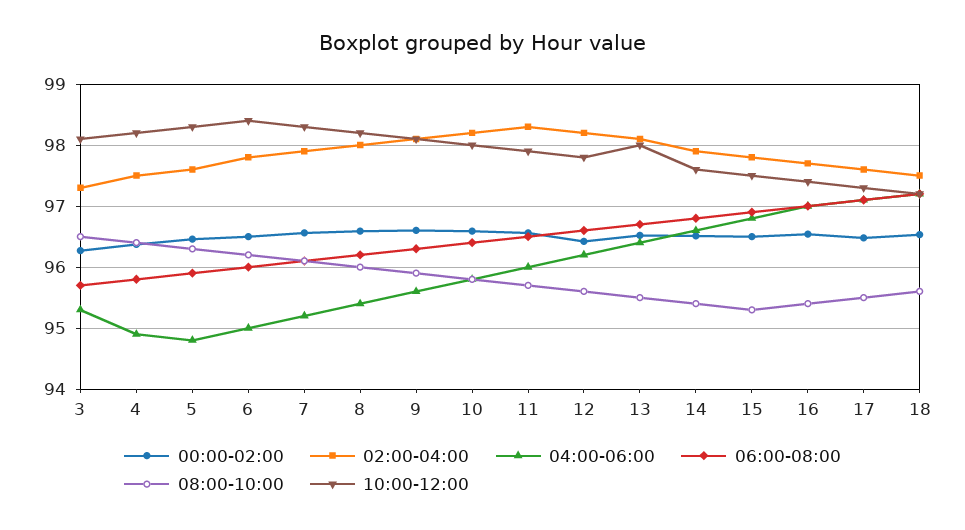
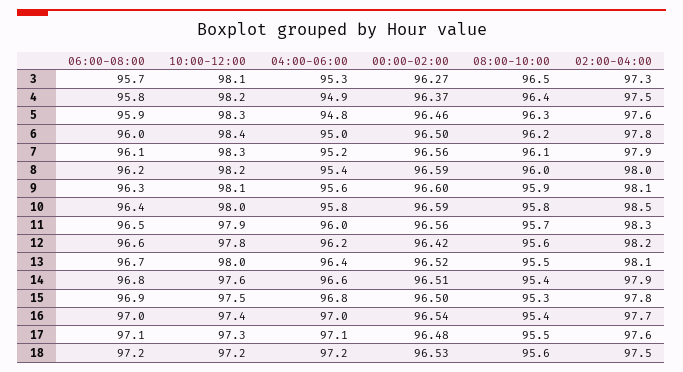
  {
    "00:00-02:00": {
      "3": 96.27,
      "4": 96.37,
      "5": 96.46,
      "6": 96.5,
      "7": 96.56,
      "8": 96.59,
      "9": 96.6,
      "10": 96.59,
      "11": 96.56,
      "12": 96.42,
      "13": 96.52,
      "14": 96.51,
      "15": 96.5,
      "16": 96.54,
      "17": 96.48,
      "18": 96.53
    },
    "02:00-04:00": {
      "3": 97.3,
      "4": 97.5,
      "5": 97.6,
      "6": 97.8,
      "7": 97.9,
      "8": 98,
      "9": 98.1,
-     "10": 98.2,
+     "10": 98.5,
      "11": 98.3,
      "12": 98.2,
      "13": 98.1,
      "14": 97.9,
      "15": 97.8,
      "16": 97.7,
      "17": 97.6,
      "18": 97.5
    },
    "04:00-06:00": {
      "3": 95.3,
      "4": 94.9,
      "5": 94.8,
      "6": 95,
      "7": 95.2,
      "8": 95.4,
      "9": 95.6,
      "10": 95.8,
      "11": 96,
      "12": 96.2,
      "13": 96.4,
      "14": 96.6,
      "15": 96.8,
      "16": 97,
      "17": 97.1,
      "18": 97.2
    },
    "06:00-08:00": {
      "3": 95.7,
      "4": 95.8,
      "5": 95.9,
      "6": 96,
      "7": 96.1,
      "8": 96.2,
      "9": 96.3,
      "10": 96.4,
      "11": 96.5,
      "12": 96.6,
      "13": 96.7,
      "14": 96.8,
      "15": 96.9,
      "16": 97,
      "17": 97.1,
      "18": 97.2
    },
    "08:00-10:00": {
      "3": 96.5,
      "4": 96.4,
      "5": 96.3,
      "6": 96.2,
      "7": 96.1,
      "8": 96,
      "9": 95.9,
      "10": 95.8,
      "11": 95.7,
      "12": 95.6,
      "13": 95.5,
      "14": 95.4,
      "15": 95.3,
      "16": 95.4,
      "17": 95.5,
      "18": 95.6
    },
    "10:00-12:00": {
      "3": 98.1,
      "4": 98.2,
      "5": 98.3,
      "6": 98.4,
      "7": 98.3,
      "8": 98.2,
      "9": 98.1,
      "10": 98,
      "11": 97.9,
      "12": 97.8,
      "13": 98,
      "14": 97.6,
      "15": 97.5,
      "16": 97.4,
      "17": 97.3,
      "18": 97.2
    }
  }

